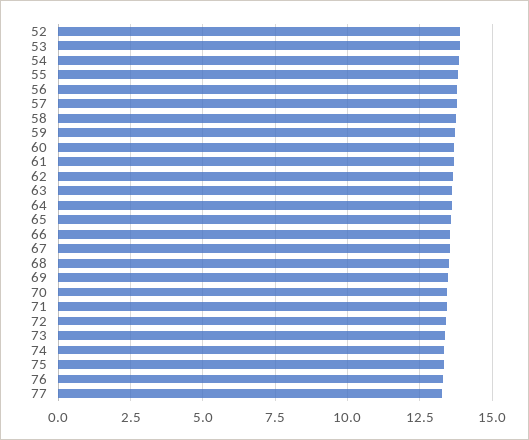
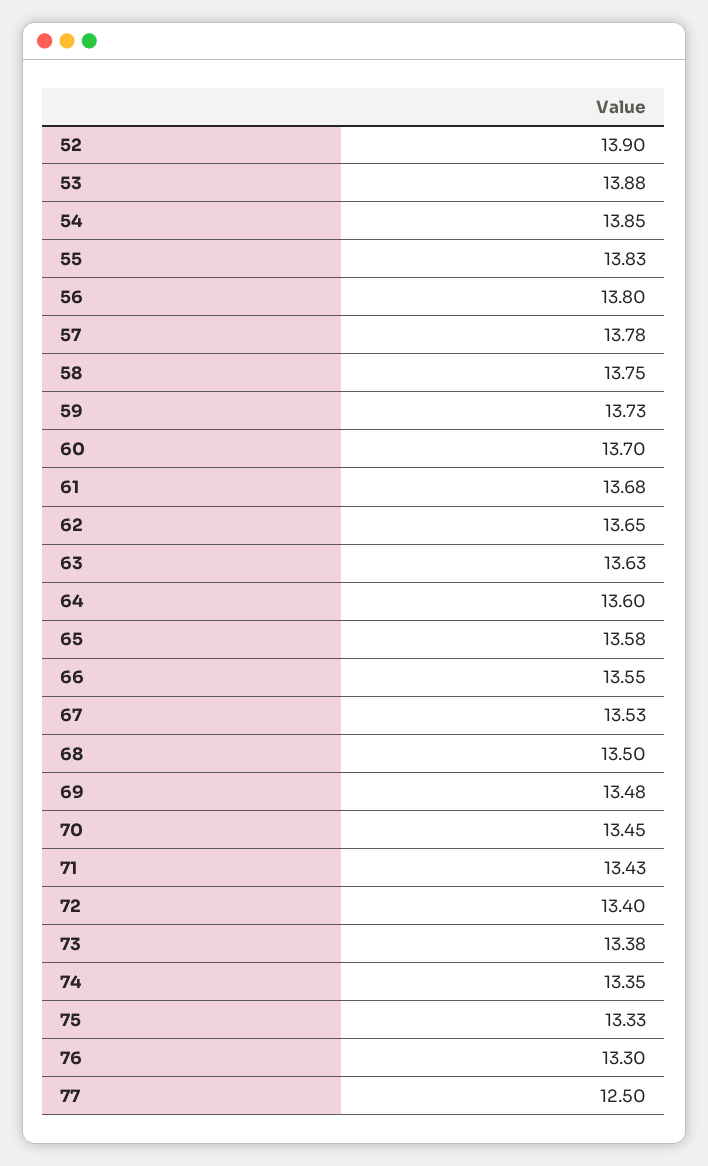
  {
    "52": 13.9,
    "53": 13.88,
    "54": 13.85,
    "55": 13.83,
    "56": 13.8,
    "57": 13.78,
    "58": 13.75,
    "59": 13.73,
    "60": 13.7,
    "61": 13.68,
    "62": 13.65,
    "63": 13.63,
    "64": 13.6,
    "65": 13.58,
    "66": 13.55,
    "67": 13.53,
    "68": 13.5,
    "69": 13.48,
    "70": 13.45,
    "71": 13.43,
    "72": 13.4,
    "73": 13.38,
    "74": 13.35,
    "75": 13.33,
    "76": 13.3,
-   "77": 13.25
+   "77": 12.5
  }

